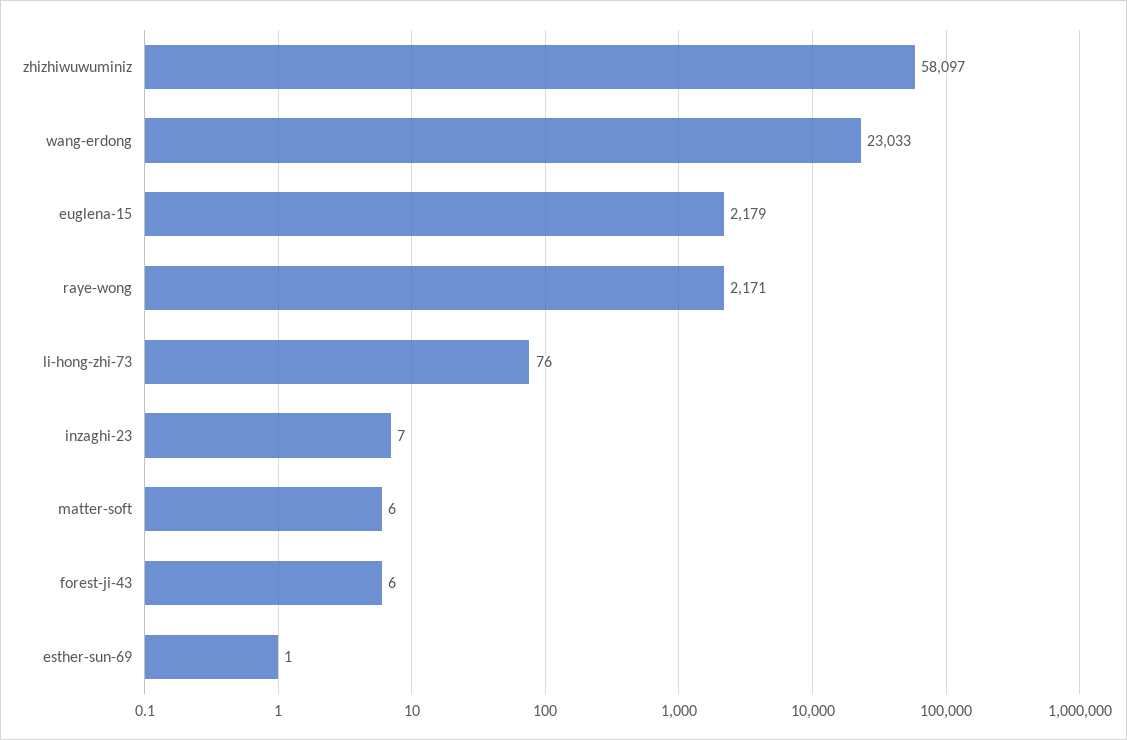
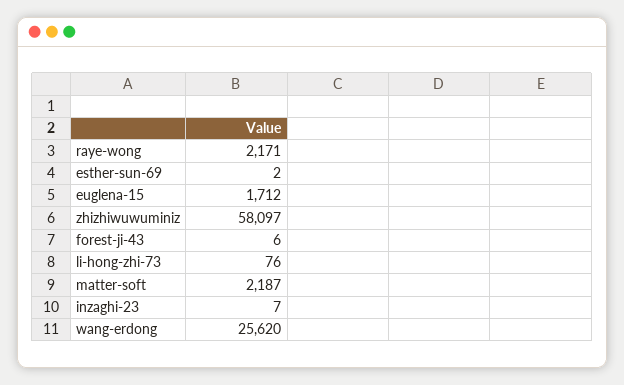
  {
    "zhizhiwuwuminiz": 58097,
-   "wang-erdong": 23033,
+   "wang-erdong": 25620,
-   "euglena-15": 2179,
+   "euglena-15": 1712,
    "raye-wong": 2171,
    "li-hong-zhi-73": 76,
    "inzaghi-23": 7,
-   "matter-soft": 6,
+   "matter-soft": 2187,
    "forest-ji-43": 6,
-   "esther-sun-69": 1
+   "esther-sun-69": 2
  }

